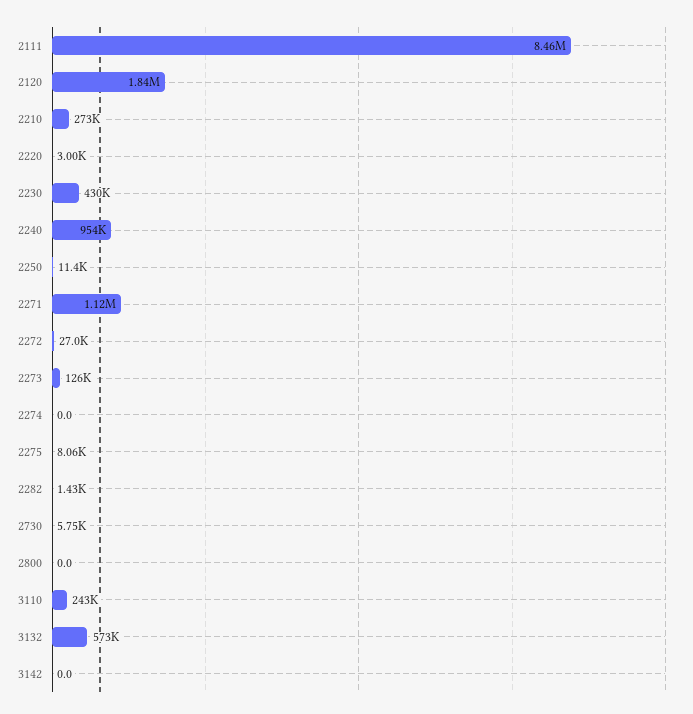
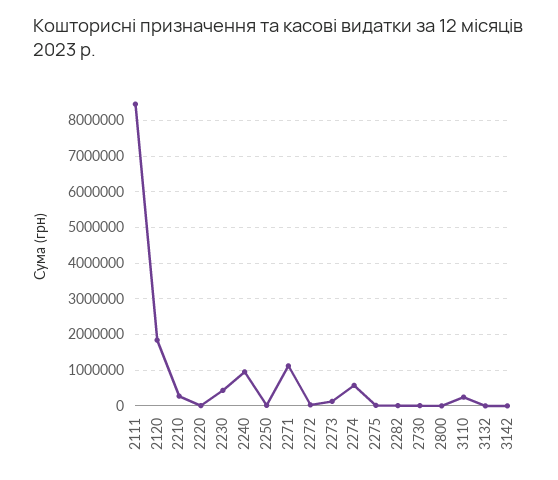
  {
    "2111": 8460000,
    "2120": 1840000,
    "2210": 273000,
    "2220": 3000,
    "2230": 430000,
    "2240": 954000,
    "2250": 11400,
    "2271": 1120000,
    "2272": 27000,
    "2273": 126000,
-   "2274": 0,
+   "2274": 600000,
    "2275": 8060,
    "2282": 1430,
    "2730": 5750,
    "2800": 0,
    "3110": 243000,
-   "3132": 573000,
+   "3132": 0,
    "3142": 0
  }

